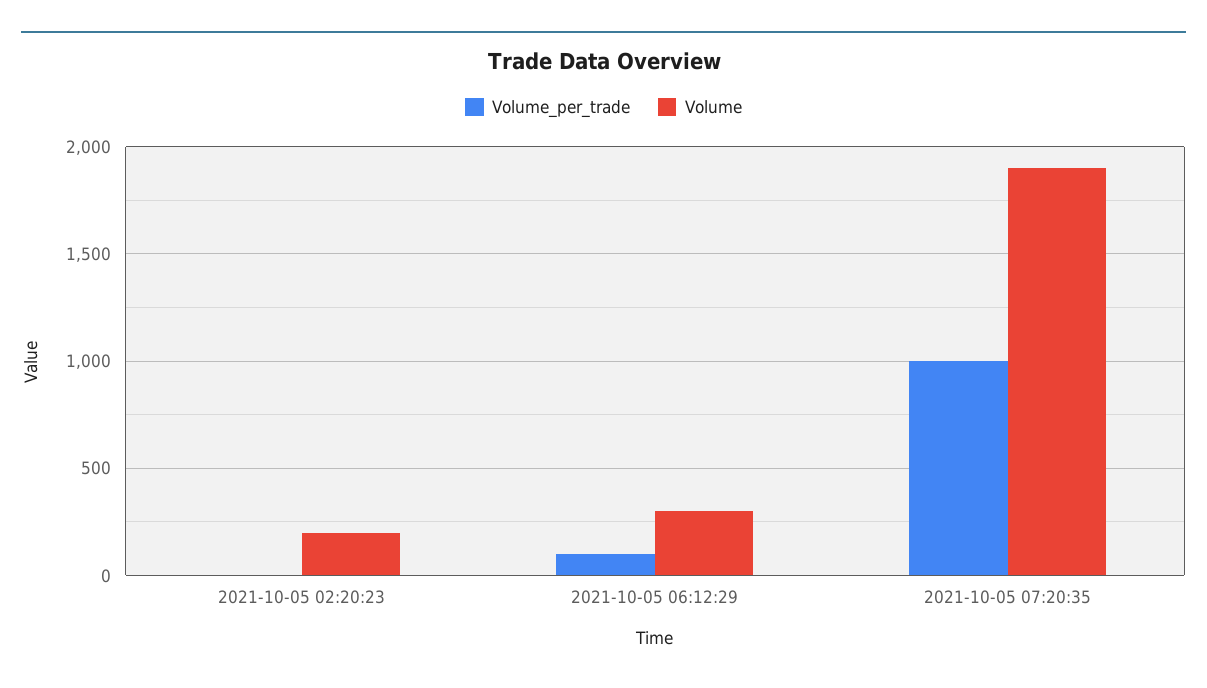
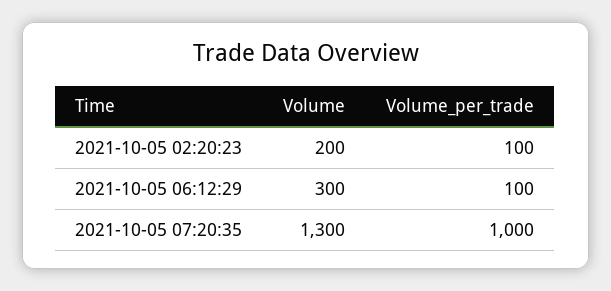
  {
    "Volume_per_trade": {
-     "2021-10-05 02:20:23": 0,
+     "2021-10-05 02:20:23": 100,
      "2021-10-05 06:12:29": 100,
      "2021-10-05 07:20:35": 1000
    },
    "Volume": {
      "2021-10-05 02:20:23": 200,
      "2021-10-05 06:12:29": 300,
-     "2021-10-05 07:20:35": 1900
+     "2021-10-05 07:20:35": 1300
    }
  }

